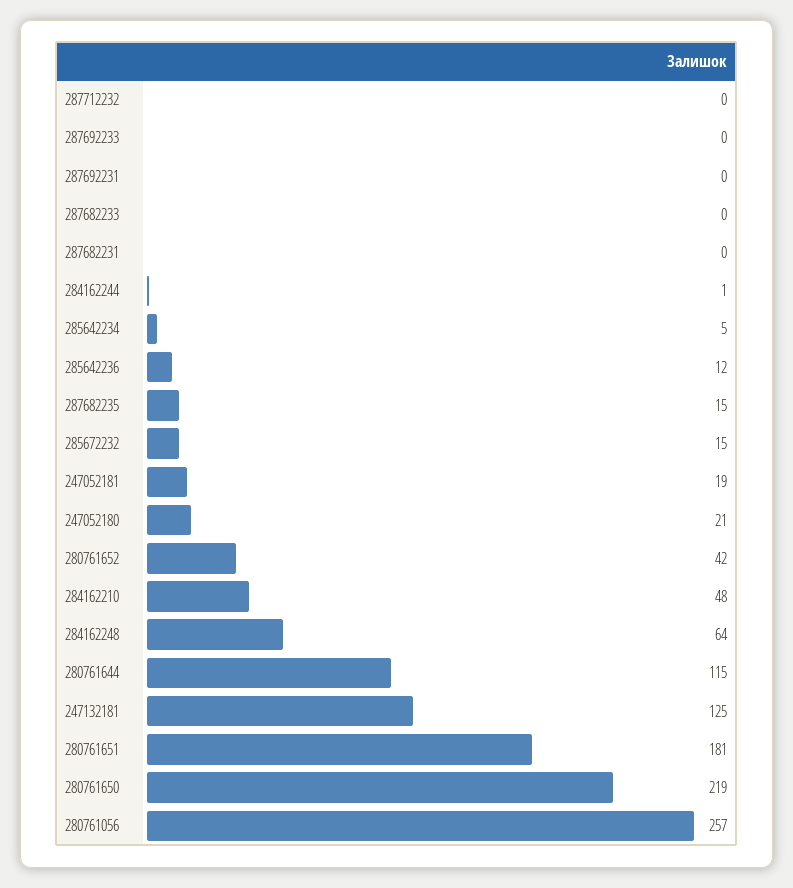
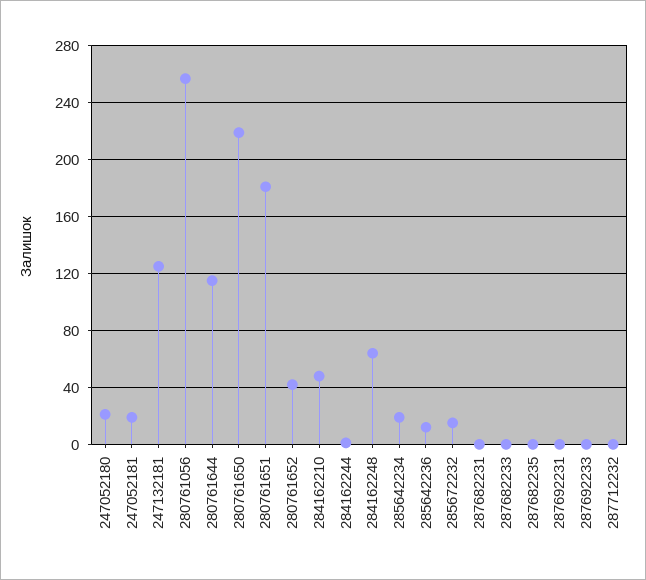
  {
    "287712232": 0,
    "287692233": 0,
    "287692231": 0,
    "287682233": 0,
    "287682231": 0,
    "284162244": 1,
-   "285642234": 5,
+   "285642234": 20,
    "285642236": 12,
-   "287682235": 15,
+   "287682235": 0,
    "285672232": 15,
    "247052181": 19,
    "247052180": 21,
    "280761652": 42,
    "284162210": 48,
    "284162248": 64,
    "280761644": 115,
    "247132181": 125,
    "280761651": 181,
    "280761650": 219,
    "280761056": 257
  }

